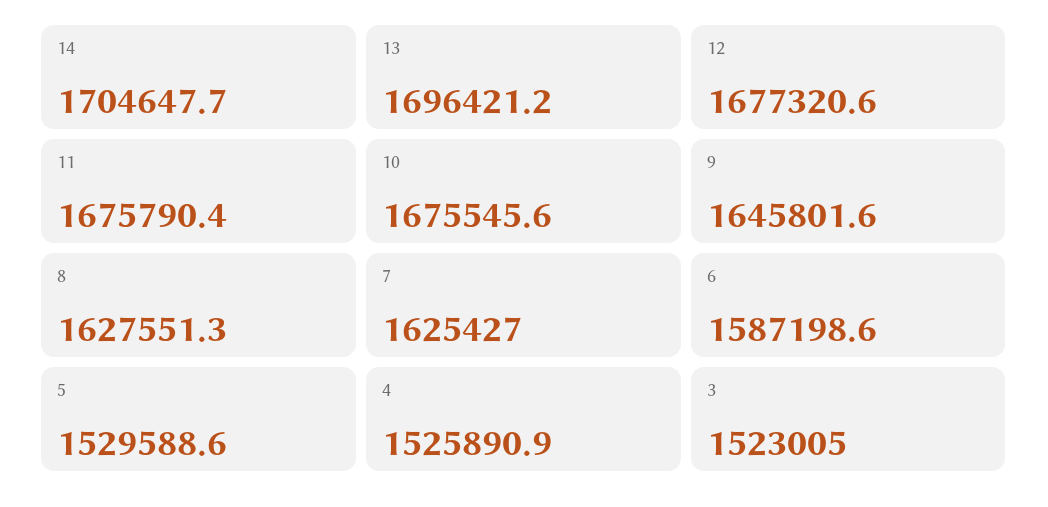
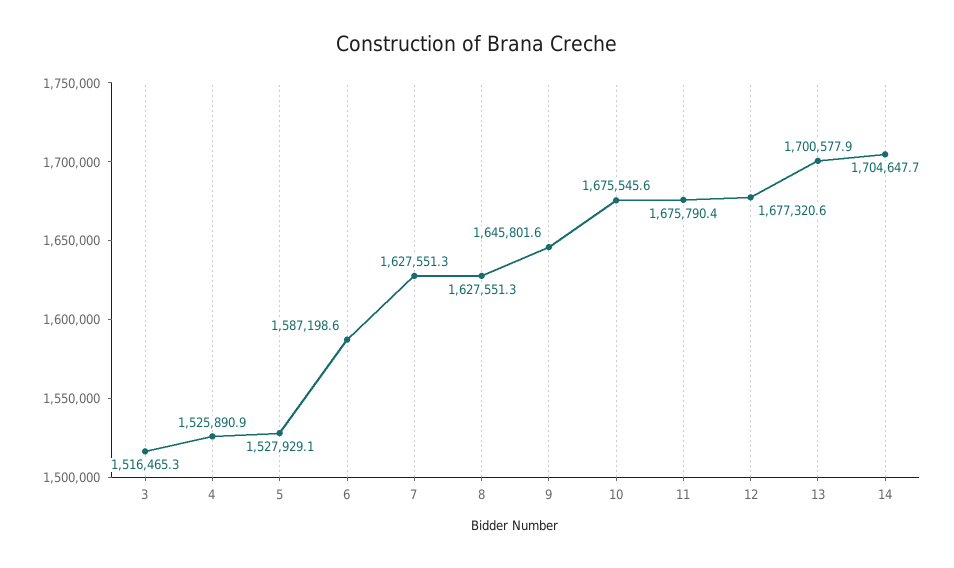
  {
    "14": 1704647.7,
-   "13": 1696421.2,
+   "13": 1700577.9,
    "12": 1677320.6,
    "11": 1675790.4,
    "10": 1675545.6,
    "9": 1645801.6,
    "8": 1627551.3,
-   "7": 1625427,
+   "7": 1627551.3,
    "6": 1587198.6,
-   "5": 1529588.6,
+   "5": 1527929.1,
    "4": 1525890.9,
-   "3": 1523005
+   "3": 1516465.3
  }

